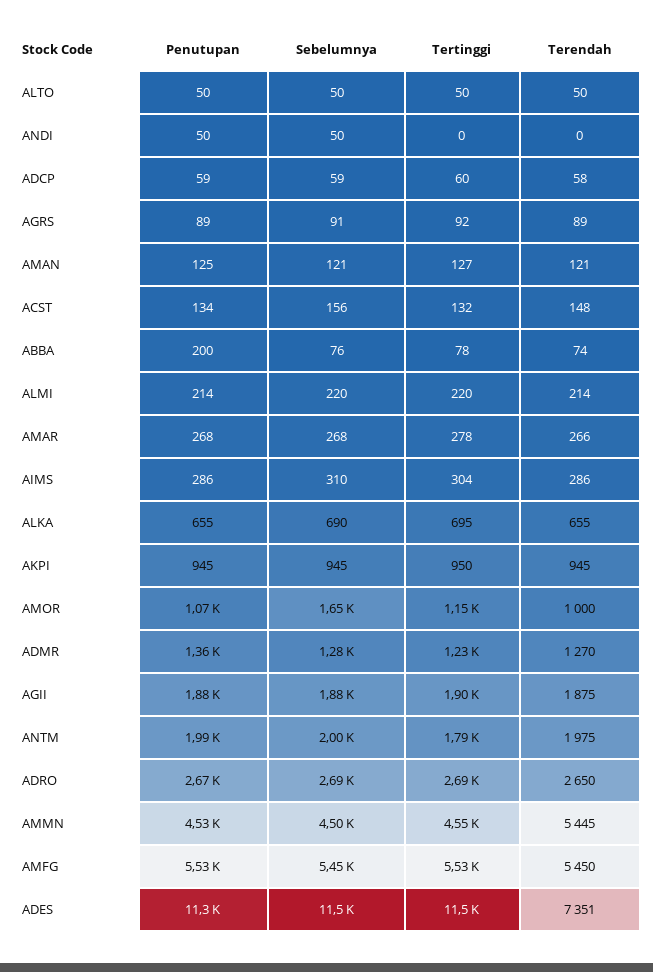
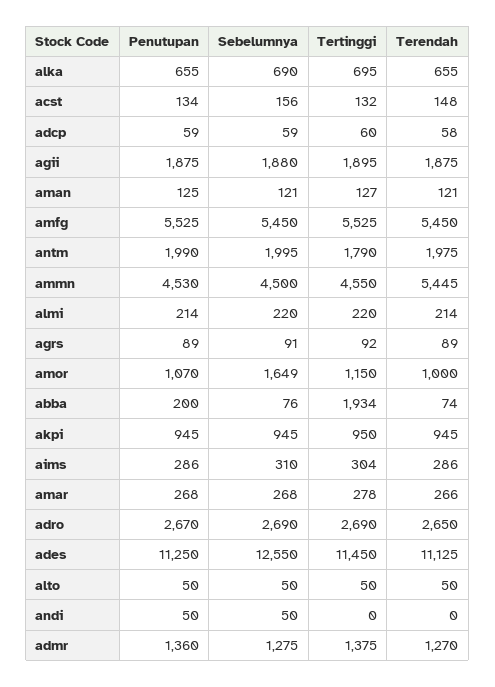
  {
    "Penutupan": {
      "ALTO": 50,
      "ANDI": 50,
      "ADCP": 59,
      "AGRS": 89,
      "AMAN": 125,
      "ACST": 134,
      "ABBA": 200,
      "ALMI": 214,
      "AMAR": 268,
      "AIMS": 286,
      "ALKA": 655,
      "AKPI": 945,
      "AMOR": 1070,
      "ADMR": 1360,
      "AGII": 1875,
      "ANTM": 1990,
      "ADRO": 2670,
      "AMMN": 4530,
      "AMFG": 5525,
      "ADES": 11250
    },
    "Sebelumnya": {
      "ALTO": 50,
      "ANDI": 50,
      "ADCP": 59,
      "AGRS": 91,
      "AMAN": 121,
      "ACST": 156,
      "ABBA": 76,
      "ALMI": 220,
      "AMAR": 268,
      "AIMS": 310,
      "ALKA": 690,
      "AKPI": 945,
      "AMOR": 1649,
      "ADMR": 1275,
      "AGII": 1880,
      "ANTM": 1995,
      "ADRO": 2690,
      "AMMN": 4500,
      "AMFG": 5450,
-     "ADES": 11500
+     "ADES": 12550
    },
    "Tertinggi": {
      "ALTO": 50,
      "ANDI": 0,
      "ADCP": 60,
      "AGRS": 92,
      "AMAN": 127,
      "ACST": 132,
-     "ABBA": 78,
+     "ABBA": 1934,
      "ALMI": 220,
      "AMAR": 278,
      "AIMS": 304,
      "ALKA": 695,
      "AKPI": 950,
      "AMOR": 1150,
-     "ADMR": 1230,
+     "ADMR": 1375,
      "AGII": 1895,
      "ANTM": 1790,
      "ADRO": 2690,
      "AMMN": 4550,
      "AMFG": 5525,
      "ADES": 11450
    },
    "Terendah": {
      "ALTO": 50,
      "ANDI": 0,
      "ADCP": 58,
      "AGRS": 89,
      "AMAN": 121,
      "ACST": 148,
      "ABBA": 74,
      "ALMI": 214,
      "AMAR": 266,
      "AIMS": 286,
      "ALKA": 655,
      "AKPI": 945,
      "AMOR": 1000,
      "ADMR": 1270,
      "AGII": 1875,
      "ANTM": 1975,
      "ADRO": 2650,
      "AMMN": 5445,
      "AMFG": 5450,
-     "ADES": 7351
+     "ADES": 11125
    }
  }

